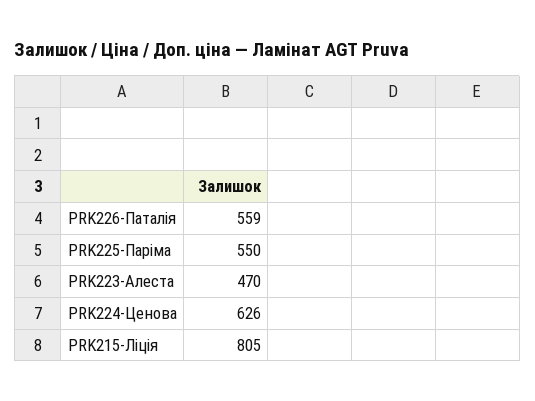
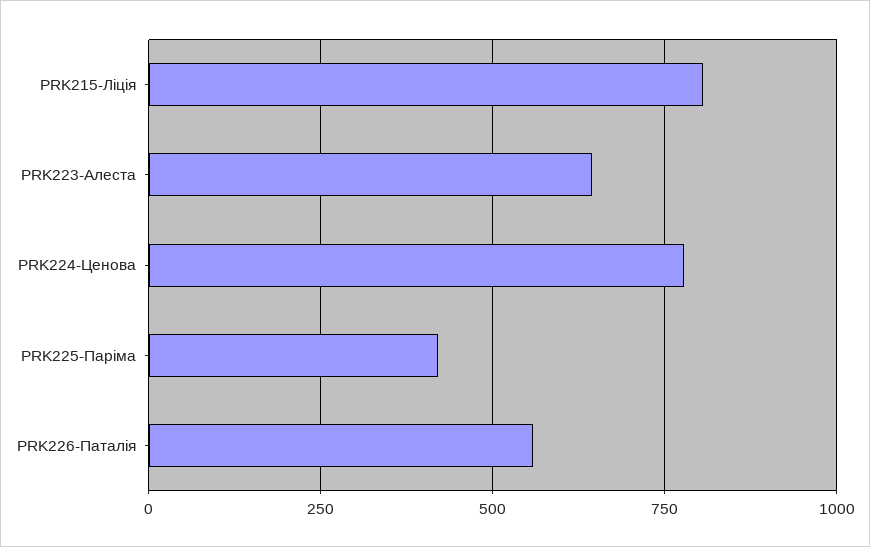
  {
    "PRK226-Паталія": 559,
-   "PRK225-Паріма": 550,
+   "PRK225-Паріма": 425,
-   "PRK223-Алеста": 470,
+   "PRK223-Алеста": 650,
-   "PRK224-Ценова": 626,
+   "PRK224-Ценова": 775,
    "PRK215-Ліція": 805
  }

